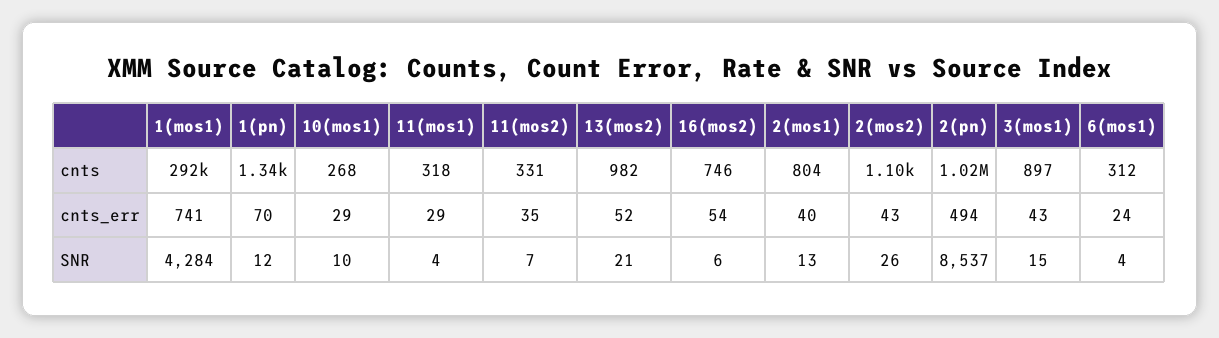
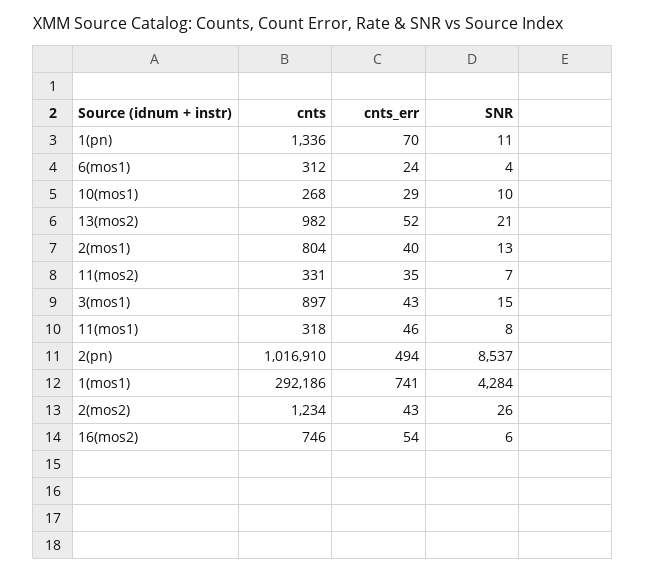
  {
    "1(mos1)": {
      "cnts": 292186,
      "cnts_err": 741,
      "SNR": 4284
    },
    "1(pn)": {
      "cnts": 1336,
      "cnts_err": 70,
-     "SNR": 12
+     "SNR": 11
    },
    "10(mos1)": {
      "cnts": 268,
      "cnts_err": 29,
      "SNR": 10
    },
    "11(mos1)": {
      "cnts": 318,
-     "cnts_err": 29,
+     "cnts_err": 46,
-     "SNR": 4
+     "SNR": 8
    },
    "11(mos2)": {
      "cnts": 331,
      "cnts_err": 35,
      "SNR": 7
    },
    "13(mos2)": {
      "cnts": 982,
      "cnts_err": 52,
      "SNR": 21
    },
    "16(mos2)": {
      "cnts": 746,
      "cnts_err": 54,
      "SNR": 6
    },
    "2(mos1)": {
      "cnts": 804,
      "cnts_err": 40,
      "SNR": 13
    },
    "2(mos2)": {
-     "cnts": 1100,
+     "cnts": 1234,
      "cnts_err": 43,
      "SNR": 26
    },
    "2(pn)": {
      "cnts": 1016910,
      "cnts_err": 494,
      "SNR": 8537
    },
    "3(mos1)": {
      "cnts": 897,
      "cnts_err": 43,
      "SNR": 15
    },
    "6(mos1)": {
      "cnts": 312,
      "cnts_err": 24,
      "SNR": 4
    }
  }

